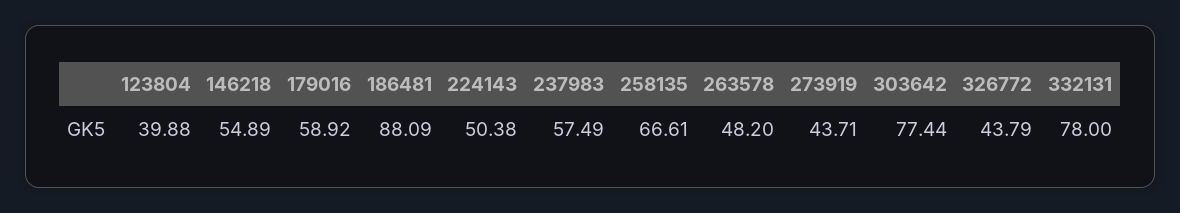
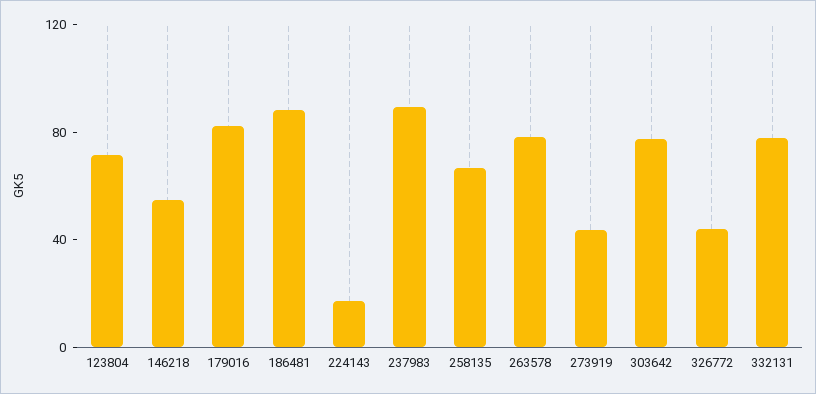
  {
-   "123804": 39.88,
+   "123804": 70,
    "146218": 54.89,
-   "179016": 58.92,
+   "179016": 80,
    "186481": 88.09,
-   "224143": 50.38,
+   "224143": 20,
-   "237983": 57.49,
+   "237983": 90,
    "258135": 66.61,
-   "263578": 48.2,
+   "263578": 80,
    "273919": 43.71,
    "303642": 77.44,
    "326772": 43.79,
    "332131": 78
  }

